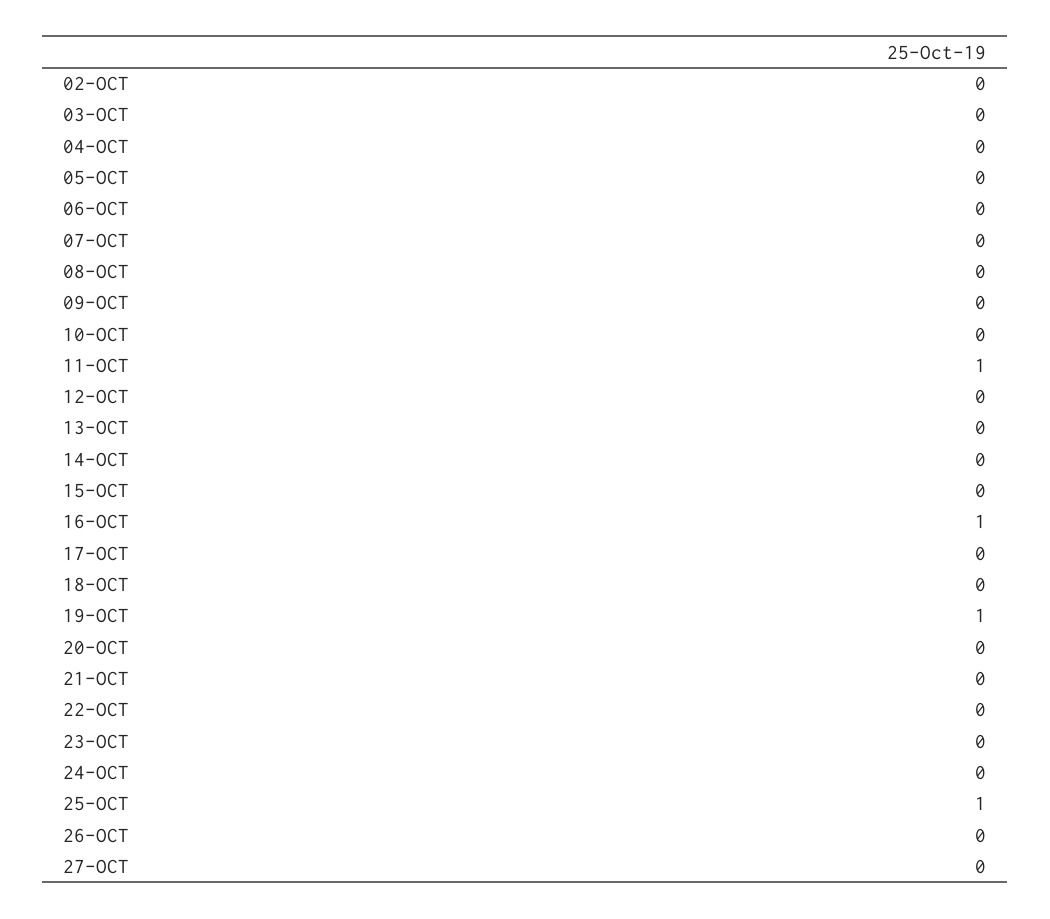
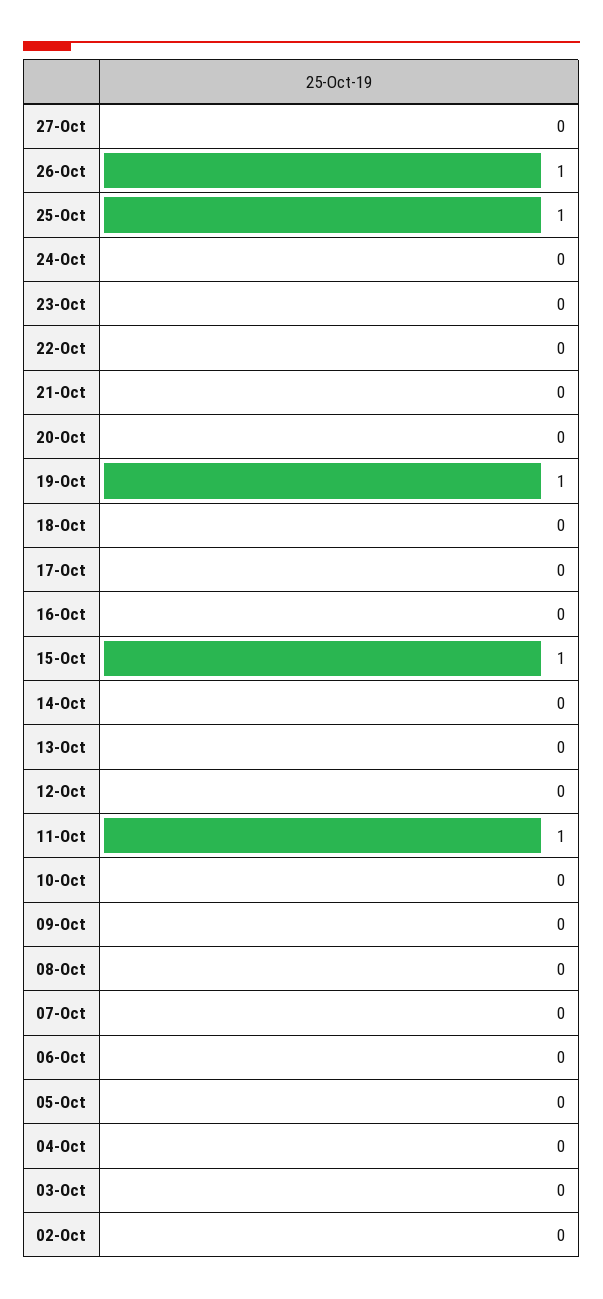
  {
    "02-OCT": 0,
    "03-OCT": 0,
    "04-OCT": 0,
    "05-OCT": 0,
    "06-OCT": 0,
    "07-OCT": 0,
    "08-OCT": 0,
    "09-OCT": 0,
    "10-OCT": 0,
    "11-OCT": 1,
    "12-OCT": 0,
    "13-OCT": 0,
    "14-OCT": 0,
-   "15-OCT": 0,
+   "15-OCT": 1,
-   "16-OCT": 1,
+   "16-OCT": 0,
    "17-OCT": 0,
    "18-OCT": 0,
    "19-OCT": 1,
    "20-OCT": 0,
    "21-OCT": 0,
    "22-OCT": 0,
    "23-OCT": 0,
    "24-OCT": 0,
    "25-OCT": 1,
-   "26-OCT": 0,
+   "26-OCT": 1,
    "27-OCT": 0
  }

